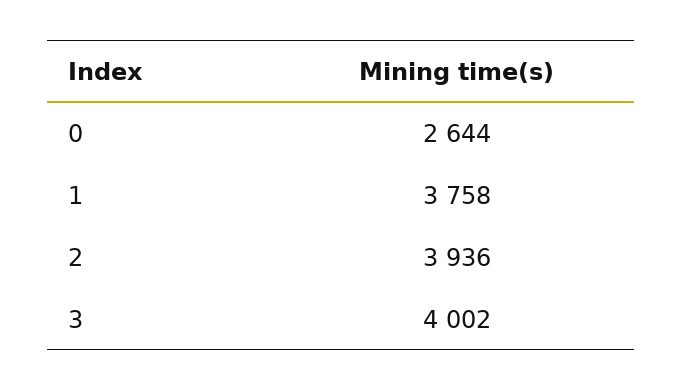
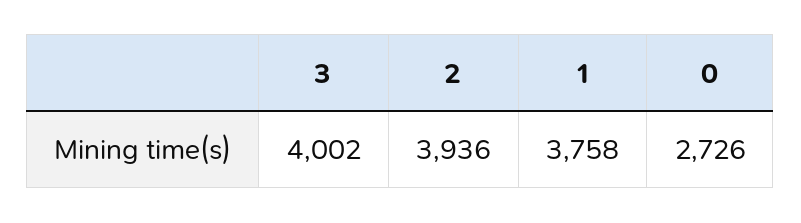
  {
-   "0": 2644,
+   "0": 2726,
    "1": 3758,
    "2": 3936,
    "3": 4002
  }

